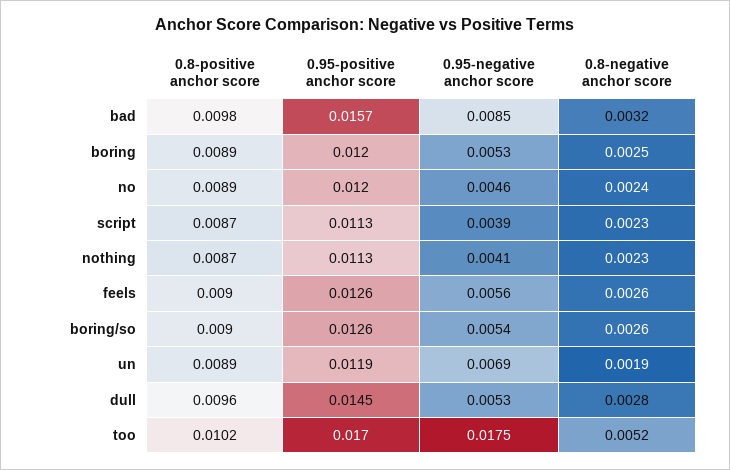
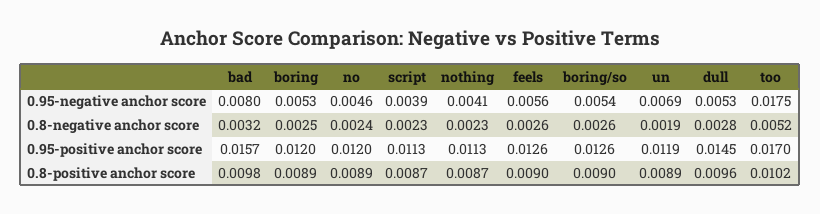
  {
    "0.8-positive anchor score": {
      "bad": 0.0098,
      "boring": 0.0089,
      "no": 0.0089,
      "script": 0.0087,
      "nothing": 0.0087,
      "feels": 0.009,
      "boring/so": 0.009,
      "un": 0.0089,
      "dull": 0.0096,
      "too": 0.0102
    },
    "0.95-positive anchor score": {
      "bad": 0.0157,
      "boring": 0.012,
      "no": 0.012,
      "script": 0.0113,
      "nothing": 0.0113,
      "feels": 0.0126,
      "boring/so": 0.0126,
      "un": 0.0119,
      "dull": 0.0145,
      "too": 0.017
    },
    "0.95-negative anchor score": {
-     "bad": 0.0085,
+     "bad": 0.008,
      "boring": 0.0053,
      "no": 0.0046,
      "script": 0.0039,
      "nothing": 0.0041,
      "feels": 0.0056,
      "boring/so": 0.0054,
      "un": 0.0069,
      "dull": 0.0053,
      "too": 0.0175
    },
    "0.8-negative anchor score": {
      "bad": 0.0032,
      "boring": 0.0025,
      "no": 0.0024,
      "script": 0.0023,
      "nothing": 0.0023,
      "feels": 0.0026,
      "boring/so": 0.0026,
      "un": 0.0019,
      "dull": 0.0028,
      "too": 0.0052
    }
  }

